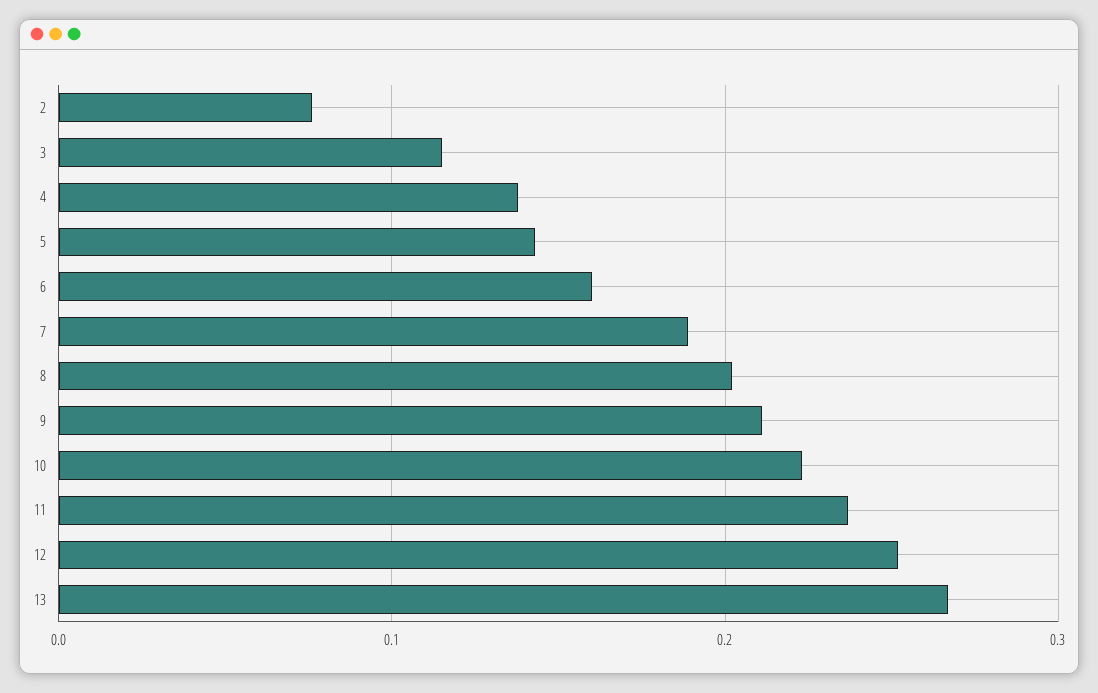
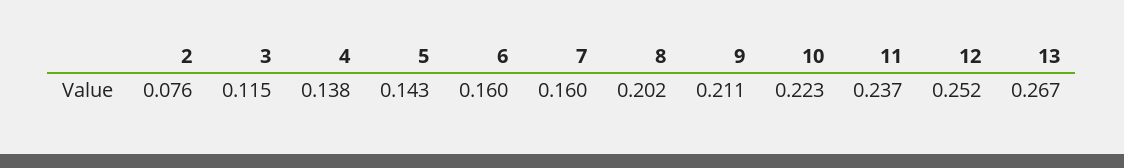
  {
    "2": 0.076,
    "3": 0.115,
    "4": 0.138,
    "5": 0.143,
    "6": 0.16,
-   "7": 0.19,
+   "7": 0.16,
    "8": 0.202,
    "9": 0.211,
    "10": 0.223,
    "11": 0.237,
    "12": 0.252,
    "13": 0.267
  }

